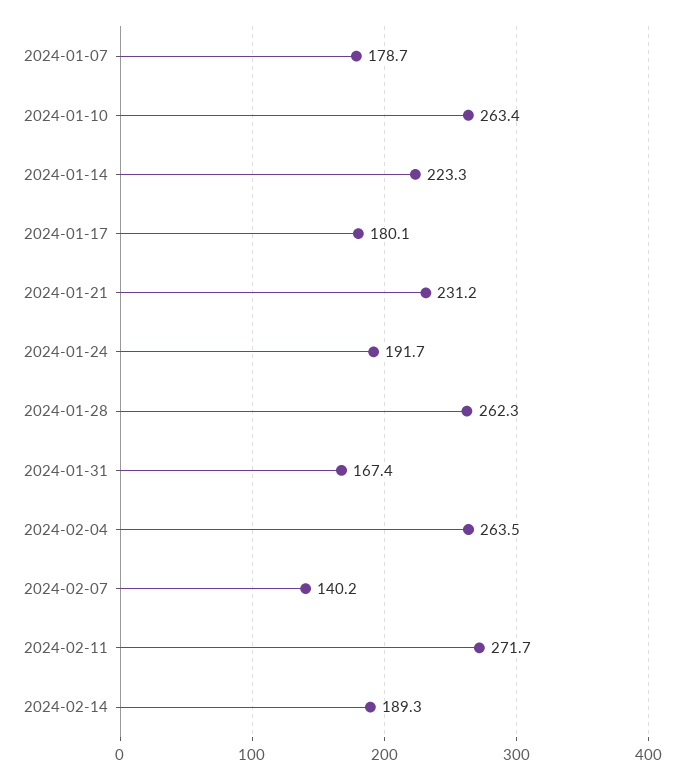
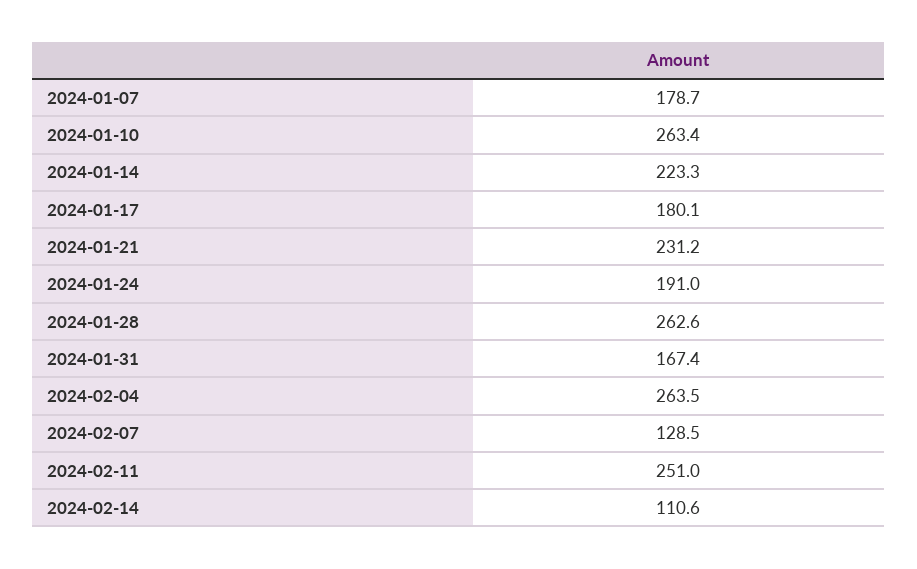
  {
    "2024-01-07": 178.7,
    "2024-01-10": 263.4,
    "2024-01-14": 223.3,
    "2024-01-17": 180.1,
    "2024-01-21": 231.2,
-   "2024-01-24": 191.7,
+   "2024-01-24": 191,
-   "2024-01-28": 262.3,
+   "2024-01-28": 262.6,
    "2024-01-31": 167.4,
    "2024-02-04": 263.5,
-   "2024-02-07": 140.2,
+   "2024-02-07": 128.5,
-   "2024-02-11": 271.7,
+   "2024-02-11": 251,
-   "2024-02-14": 189.3
+   "2024-02-14": 110.6
  }

